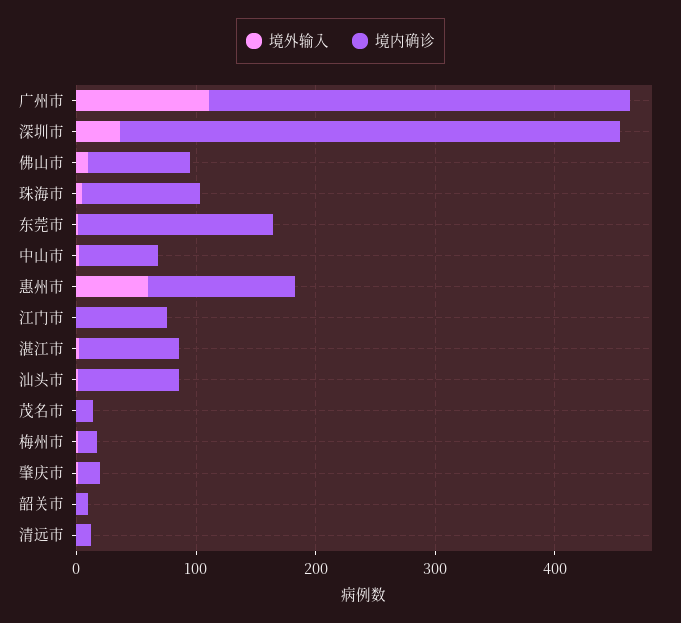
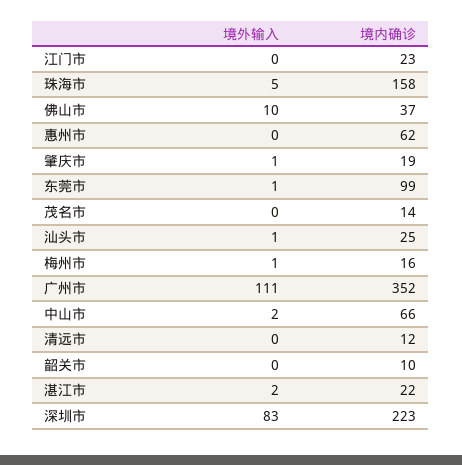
  {
    "境外输入": {
      "广州市": 111,
-     "深圳市": 40,
+     "深圳市": 83,
      "佛山市": 10,
      "珠海市": 5,
      "东莞市": 1,
      "中山市": 2,
-     "惠州市": 60,
+     "惠州市": 0,
      "江门市": 0,
      "湛江市": 2,
      "汕头市": 1,
      "茂名市": 0,
      "梅州市": 1,
      "肇庆市": 1,
      "韶关市": 0,
      "清远市": 0
    },
    "境内确诊": {
      "广州市": 352,
-     "深圳市": 420,
+     "深圳市": 223,
-     "佛山市": 80,
+     "佛山市": 37,
-     "珠海市": 100,
+     "珠海市": 158,
-     "东莞市": 160,
+     "东莞市": 99,
      "中山市": 66,
-     "惠州市": 120,
+     "惠州市": 62,
-     "江门市": 80,
+     "江门市": 23,
-     "湛江市": 80,
+     "湛江市": 22,
-     "汕头市": 80,
+     "汕头市": 25,
      "茂名市": 14,
      "梅州市": 16,
      "肇庆市": 19,
      "韶关市": 10,
      "清远市": 12
    }
  }

